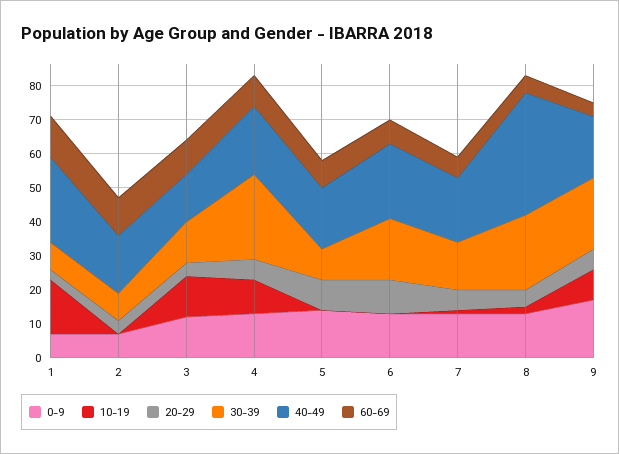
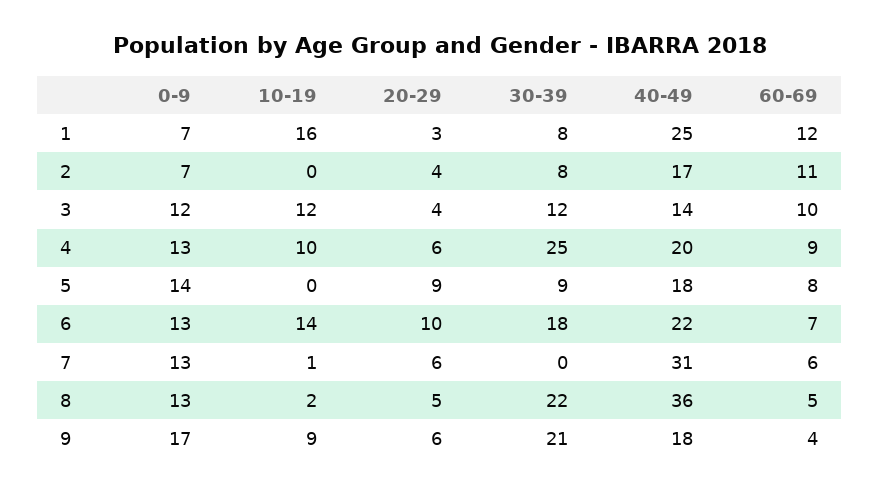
  {
    "0-9": {
      "1": 7,
      "2": 7,
      "3": 12,
      "4": 13,
      "5": 14,
      "6": 13,
      "7": 13,
      "8": 13,
      "9": 17
    },
    "10-19": {
      "1": 16,
      "2": 0,
      "3": 12,
      "4": 10,
      "5": 0,
-     "6": 0,
+     "6": 14,
      "7": 1,
      "8": 2,
      "9": 9
    },
    "20-29": {
      "1": 3,
      "2": 4,
      "3": 4,
      "4": 6,
      "5": 9,
      "6": 10,
      "7": 6,
      "8": 5,
      "9": 6
    },
    "30-39": {
      "1": 8,
      "2": 8,
      "3": 12,
      "4": 25,
      "5": 9,
      "6": 18,
-     "7": 15,
+     "7": 0,
      "8": 22,
      "9": 21
    },
    "40-49": {
      "1": 25,
      "2": 17,
      "3": 14,
      "4": 20,
      "5": 18,
      "6": 22,
-     "7": 20,
+     "7": 31,
      "8": 36,
      "9": 18
    },
    "60-69": {
      "1": 12,
      "2": 11,
      "3": 10,
      "4": 9,
      "5": 8,
      "6": 7,
      "7": 6,
      "8": 5,
      "9": 4
    }
  }

